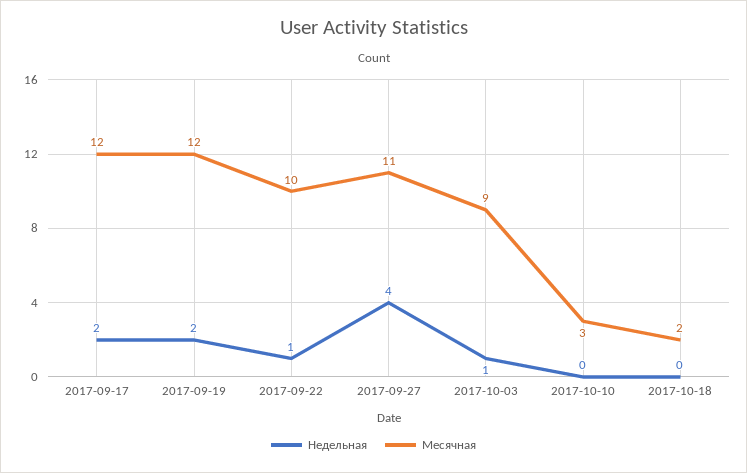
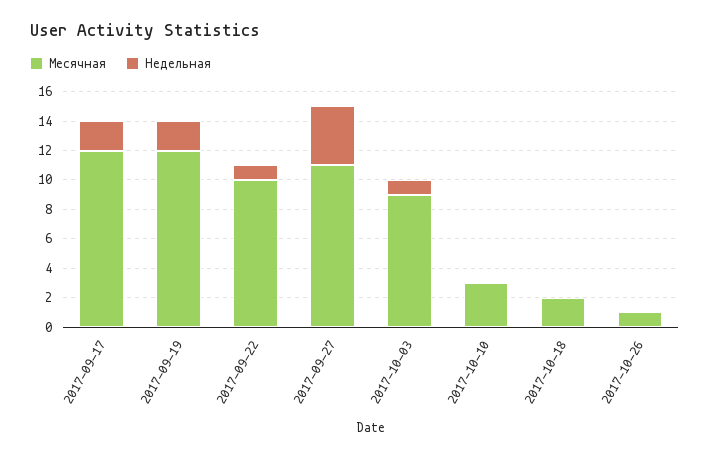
  {
    "Недельная": {
      "2017-09-17": 2,
      "2017-09-19": 2,
      "2017-09-22": 1,
      "2017-09-27": 4,
      "2017-10-03": 1,
      "2017-10-10": 0,
-     "2017-10-18": 0
+     "2017-10-18": 0,
+     "2017-10-26": 0
    },
    "Месячная": {
      "2017-09-17": 12,
      "2017-09-19": 12,
      "2017-09-22": 10,
      "2017-09-27": 11,
      "2017-10-03": 9,
      "2017-10-10": 3,
-     "2017-10-18": 2
+     "2017-10-18": 2,
+     "2017-10-26": 1
    }
  }

